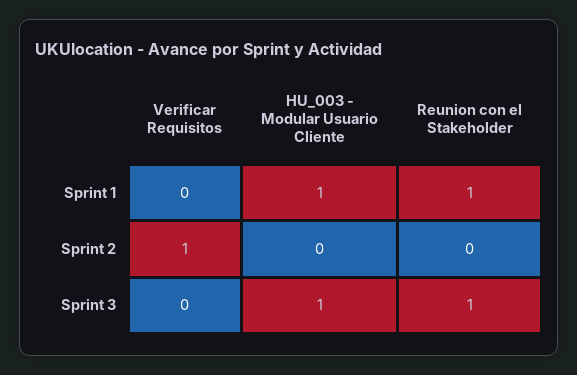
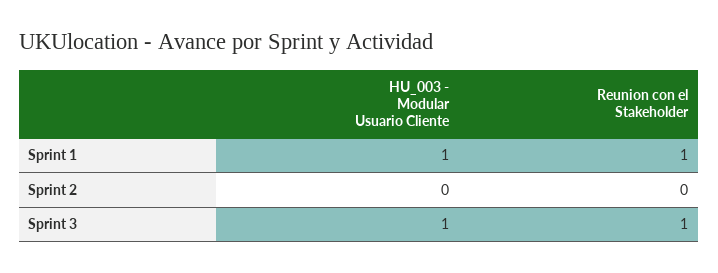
  {
-   "Verificar Requisitos": {
-     "Sprint 1": 0,
-     "Sprint 2": 1,
-     "Sprint 3": 0
-   },
    "HU_003 - Modular Usuario Cliente": {
      "Sprint 1": 1,
      "Sprint 2": 0,
      "Sprint 3": 1
    },
    "Reunion con el Stakeholder": {
      "Sprint 1": 1,
      "Sprint 2": 0,
      "Sprint 3": 1
    }
  }

